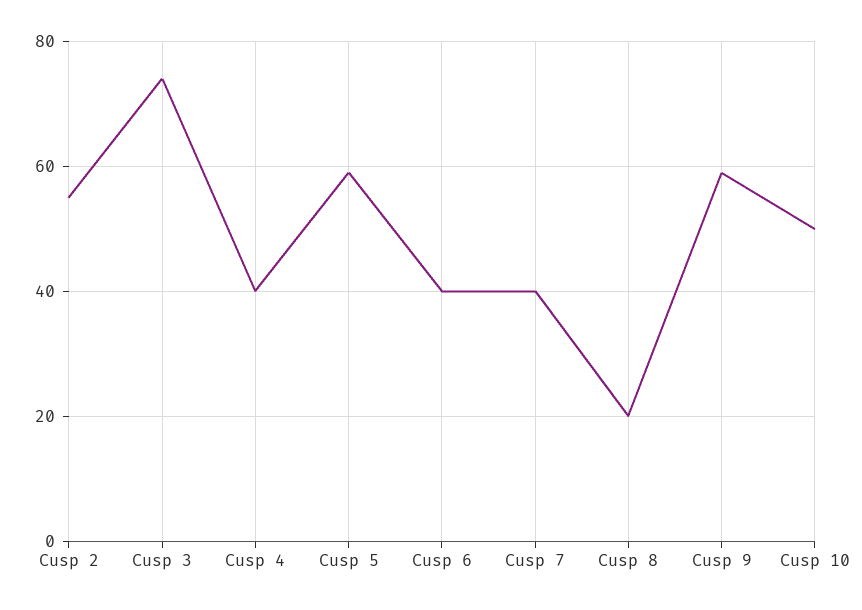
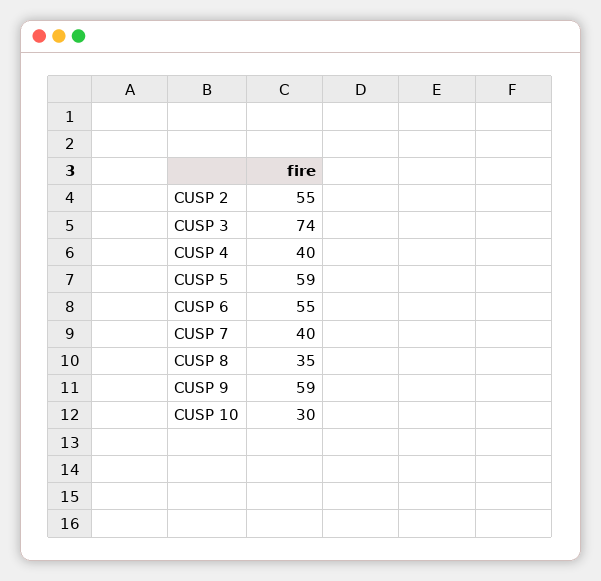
  {
    "Cusp 2": 55,
    "Cusp 3": 74,
    "Cusp 4": 40,
    "Cusp 5": 59,
-   "Cusp 6": 40,
+   "Cusp 6": 55,
    "Cusp 7": 40,
-   "Cusp 8": 20,
+   "Cusp 8": 35,
    "Cusp 9": 59,
-   "Cusp 10": 50
+   "Cusp 10": 30
  }

